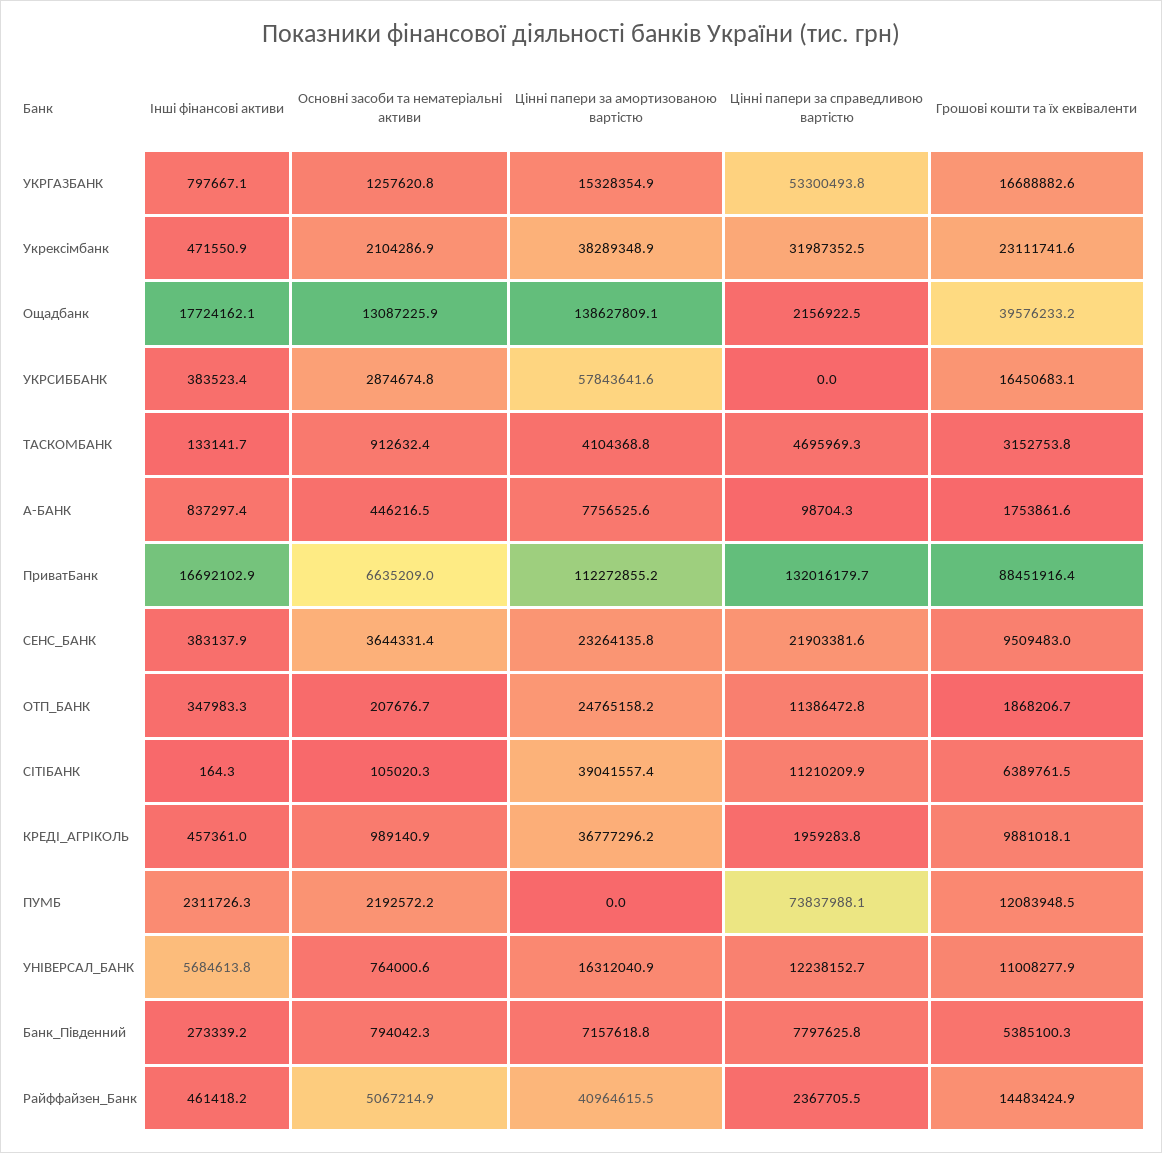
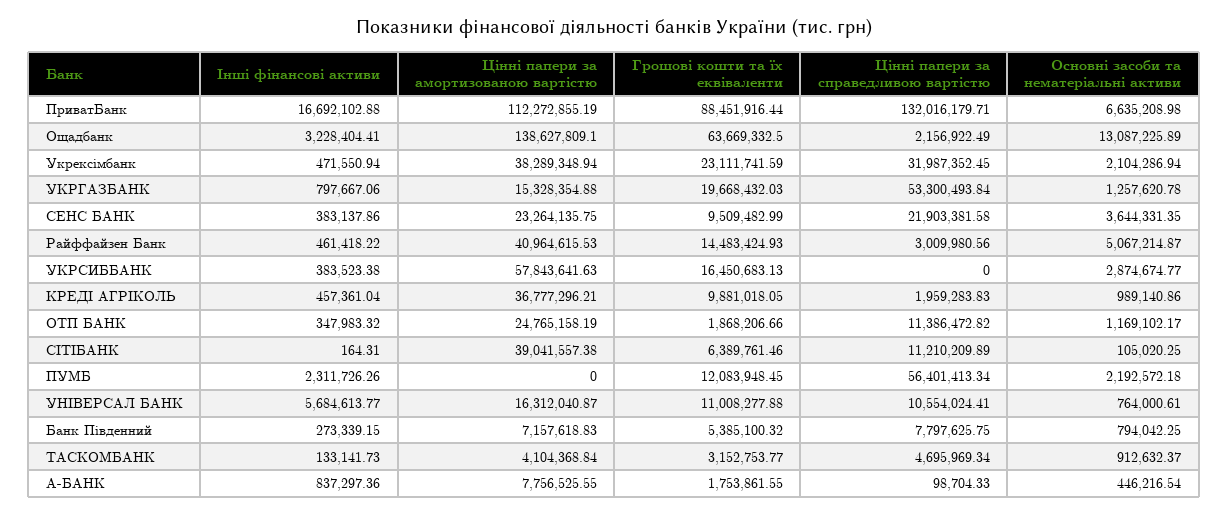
  {
    "Інші фінансові активи": {
      "УКРГАЗБАНК": 797667.06,
      "Укрексімбанк": 471550.94,
-     "Ощадбанк": 17724162.1,
+     "Ощадбанк": 3228404.41,
      "УКРСИББАНК": 383523.38,
      "ТАСКОМБАНК": 133141.73,
      "А-БАНК": 837297.36,
      "ПриватБанк": 16692102.88,
      "СЕНС_БАНК": 383137.86,
      "ОТП_БАНК": 347983.32,
      "СІТІБАНК": 164.31,
      "КРЕДІ_АГРІКОЛЬ": 457361.04,
      "ПУМБ": 2311726.26,
      "УНІВЕРСАЛ_БАНК": 5684613.77,
      "Банк_Південний": 273339.15,
      "Райффайзен_Банк": 461418.22
    },
    "Основні засоби та нематеріальні активи": {
      "УКРГАЗБАНК": 1257620.78,
      "Укрексімбанк": 2104286.94,
      "Ощадбанк": 13087225.89,
      "УКРСИББАНК": 2874674.77,
      "ТАСКОМБАНК": 912632.37,
      "А-БАНК": 446216.54,
      "ПриватБанк": 6635208.98,
      "СЕНС_БАНК": 3644331.35,
-     "ОТП_БАНК": 207676.7,
+     "ОТП_БАНК": 1169102.17,
      "СІТІБАНК": 105020.25,
      "КРЕДІ_АГРІКОЛЬ": 989140.86,
      "ПУМБ": 2192572.18,
      "УНІВЕРСАЛ_БАНК": 764000.61,
      "Банк_Південний": 794042.25,
      "Райффайзен_Банк": 5067214.87
    },
    "Цінні папери за амортизованою вартістю": {
      "УКРГАЗБАНК": 15328354.88,
      "Укрексімбанк": 38289348.94,
      "Ощадбанк": 138627809.1,
      "УКРСИББАНК": 57843641.63,
      "ТАСКОМБАНК": 4104368.84,
      "А-БАНК": 7756525.55,
      "ПриватБанк": 112272855.19,
      "СЕНС_БАНК": 23264135.75,
      "ОТП_БАНК": 24765158.19,
      "СІТІБАНК": 39041557.38,
      "КРЕДІ_АГРІКОЛЬ": 36777296.21,
      "ПУМБ": 0,
      "УНІВЕРСАЛ_БАНК": 16312040.87,
      "Банк_Південний": 7157618.83,
      "Райффайзен_Банк": 40964615.53
    },
    "Цінні папери за справедливою вартістю": {
      "УКРГАЗБАНК": 53300493.84,
      "Укрексімбанк": 31987352.45,
      "Ощадбанк": 2156922.49,
      "УКРСИББАНК": 0,
      "ТАСКОМБАНК": 4695969.34,
      "А-БАНК": 98704.33,
      "ПриватБанк": 132016179.71,
      "СЕНС_БАНК": 21903381.58,
      "ОТП_БАНК": 11386472.82,
      "СІТІБАНК": 11210209.89,
      "КРЕДІ_АГРІКОЛЬ": 1959283.83,
-     "ПУМБ": 73837988.1,
+     "ПУМБ": 56401413.34,
-     "УНІВЕРСАЛ_БАНК": 12238152.7,
+     "УНІВЕРСАЛ_БАНК": 10554024.41,
      "Банк_Південний": 7797625.75,
-     "Райффайзен_Банк": 2367705.5
+     "Райффайзен_Банк": 3009980.56
    },
    "Грошові кошти та їх еквіваленти": {
-     "УКРГАЗБАНК": 16688882.6,
+     "УКРГАЗБАНК": 19668432.03,
      "Укрексімбанк": 23111741.59,
-     "Ощадбанк": 39576233.2,
+     "Ощадбанк": 63669332.5,
      "УКРСИББАНК": 16450683.13,
      "ТАСКОМБАНК": 3152753.77,
      "А-БАНК": 1753861.55,
      "ПриватБанк": 88451916.44,
      "СЕНС_БАНК": 9509482.99,
      "ОТП_БАНК": 1868206.66,
      "СІТІБАНК": 6389761.46,
      "КРЕДІ_АГРІКОЛЬ": 9881018.05,
      "ПУМБ": 12083948.45,
      "УНІВЕРСАЛ_БАНК": 11008277.88,
      "Банк_Південний": 5385100.32,
      "Райффайзен_Банк": 14483424.93
    }
  }

